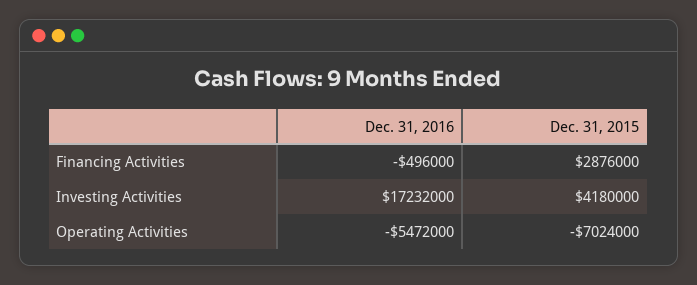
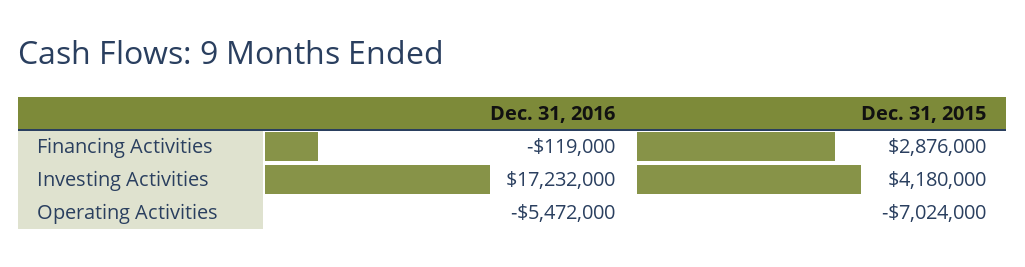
  {
    "Dec. 31, 2016": {
-     "Financing Activities": -496000,
+     "Financing Activities": -119000,
      "Investing Activities": 17232000,
      "Operating Activities": -5472000
    },
    "Dec. 31, 2015": {
      "Financing Activities": 2876000,
      "Investing Activities": 4180000,
      "Operating Activities": -7024000
    }
  }

